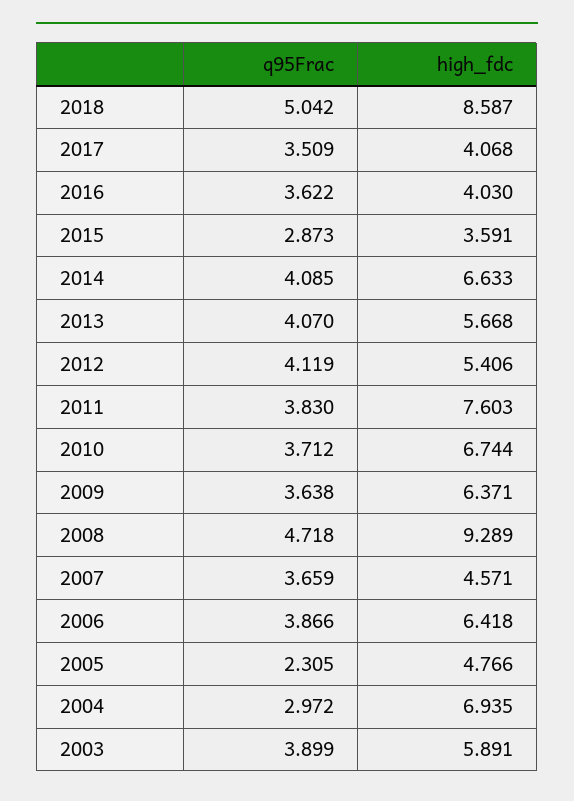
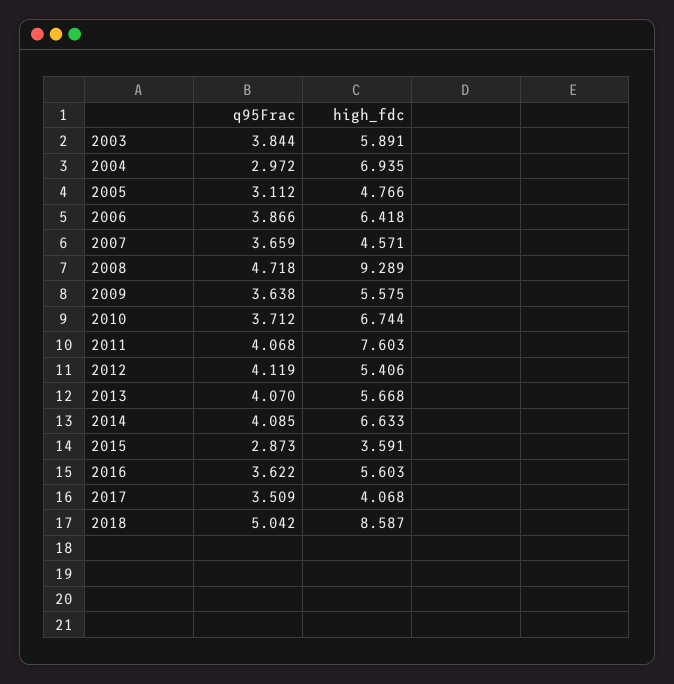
  {
    "q95Frac": {
      "2018": 5.042,
      "2017": 3.509,
      "2016": 3.622,
      "2015": 2.873,
      "2014": 4.085,
      "2013": 4.07,
      "2012": 4.119,
-     "2011": 3.83,
+     "2011": 4.068,
      "2010": 3.712,
      "2009": 3.638,
      "2008": 4.718,
      "2007": 3.659,
      "2006": 3.866,
-     "2005": 2.305,
+     "2005": 3.112,
      "2004": 2.972,
-     "2003": 3.899
+     "2003": 3.844
    },
    "high_fdc": {
      "2018": 8.587,
      "2017": 4.068,
-     "2016": 4.03,
+     "2016": 5.603,
      "2015": 3.591,
      "2014": 6.633,
      "2013": 5.668,
      "2012": 5.406,
      "2011": 7.603,
      "2010": 6.744,
-     "2009": 6.371,
+     "2009": 5.575,
      "2008": 9.289,
      "2007": 4.571,
      "2006": 6.418,
      "2005": 4.766,
      "2004": 6.935,
      "2003": 5.891
    }
  }

